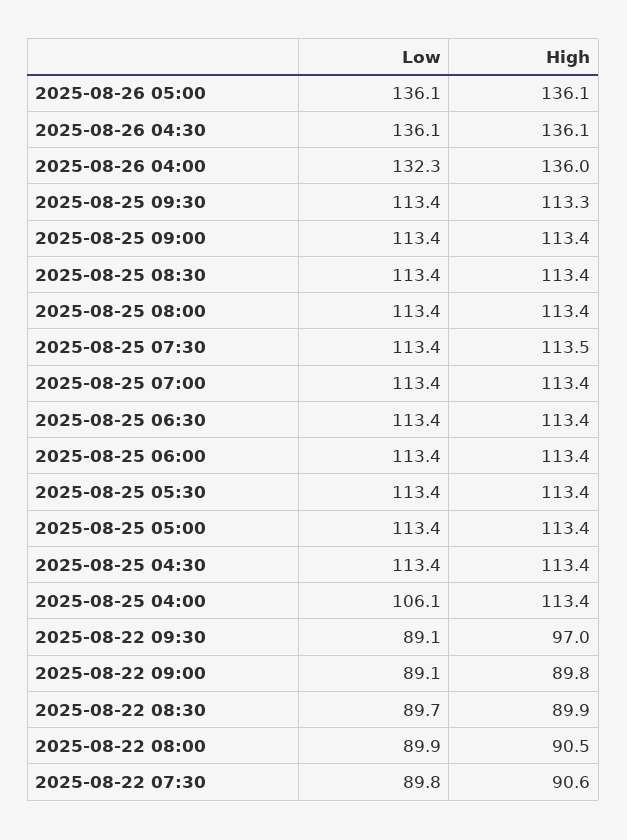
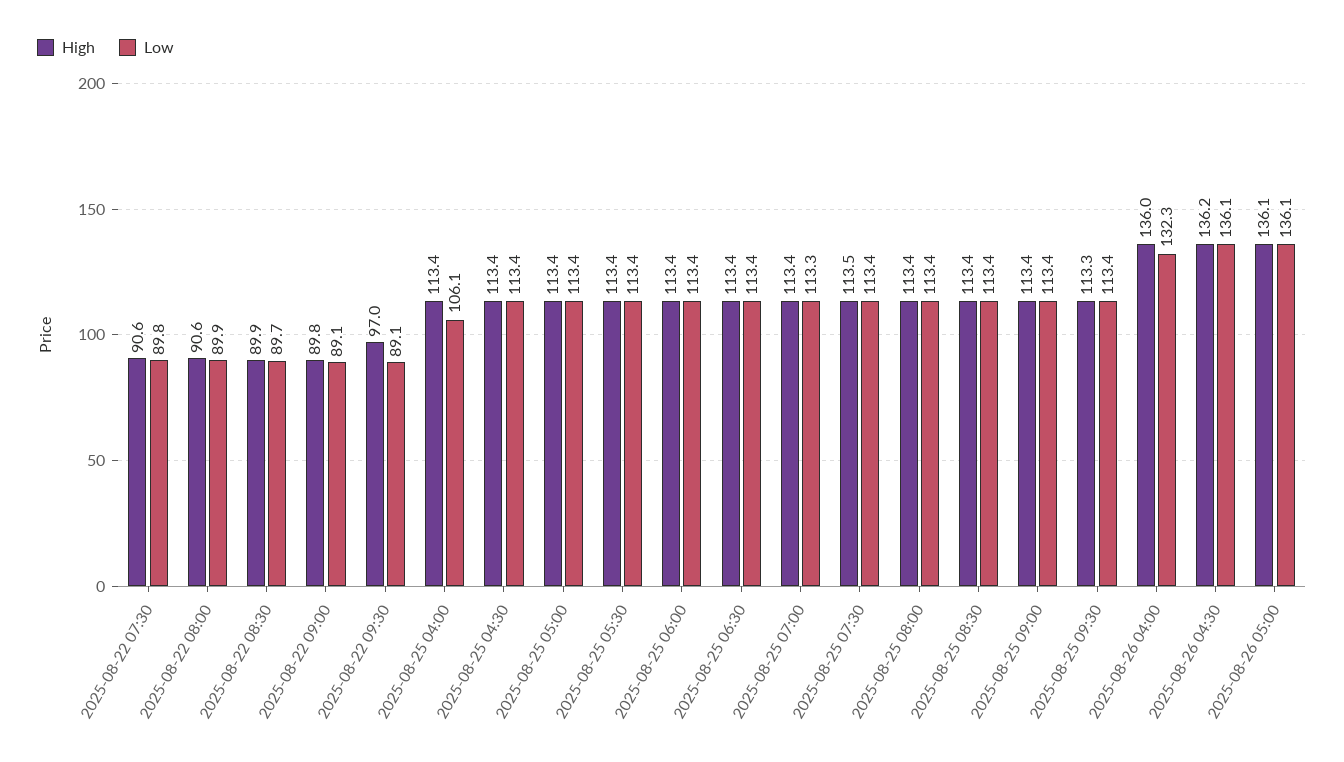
  {
    "Low": {
      "2025-08-26 05:00": 136.1,
      "2025-08-26 04:30": 136.1,
      "2025-08-26 04:00": 132.3,
      "2025-08-25 09:30": 113.4,
      "2025-08-25 09:00": 113.4,
      "2025-08-25 08:30": 113.4,
      "2025-08-25 08:00": 113.4,
      "2025-08-25 07:30": 113.4,
-     "2025-08-25 07:00": 113.4,
+     "2025-08-25 07:00": 113.3,
      "2025-08-25 06:30": 113.4,
      "2025-08-25 06:00": 113.4,
      "2025-08-25 05:30": 113.4,
      "2025-08-25 05:00": 113.4,
      "2025-08-25 04:30": 113.4,
      "2025-08-25 04:00": 106.1,
      "2025-08-22 09:30": 89.1,
      "2025-08-22 09:00": 89.1,
      "2025-08-22 08:30": 89.7,
      "2025-08-22 08:00": 89.9,
      "2025-08-22 07:30": 89.8
    },
    "High": {
      "2025-08-26 05:00": 136.1,
-     "2025-08-26 04:30": 136.1,
+     "2025-08-26 04:30": 136.2,
      "2025-08-26 04:00": 136,
      "2025-08-25 09:30": 113.3,
      "2025-08-25 09:00": 113.4,
      "2025-08-25 08:30": 113.4,
      "2025-08-25 08:00": 113.4,
      "2025-08-25 07:30": 113.5,
      "2025-08-25 07:00": 113.4,
      "2025-08-25 06:30": 113.4,
      "2025-08-25 06:00": 113.4,
      "2025-08-25 05:30": 113.4,
      "2025-08-25 05:00": 113.4,
      "2025-08-25 04:30": 113.4,
      "2025-08-25 04:00": 113.4,
      "2025-08-22 09:30": 97,
      "2025-08-22 09:00": 89.8,
      "2025-08-22 08:30": 89.9,
-     "2025-08-22 08:00": 90.5,
+     "2025-08-22 08:00": 90.6,
      "2025-08-22 07:30": 90.6
    }
  }

